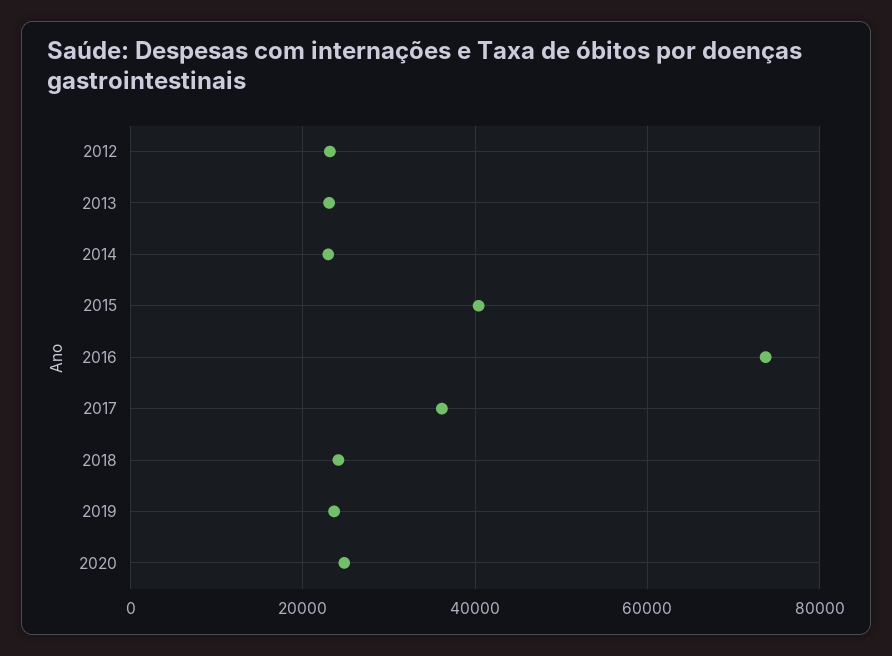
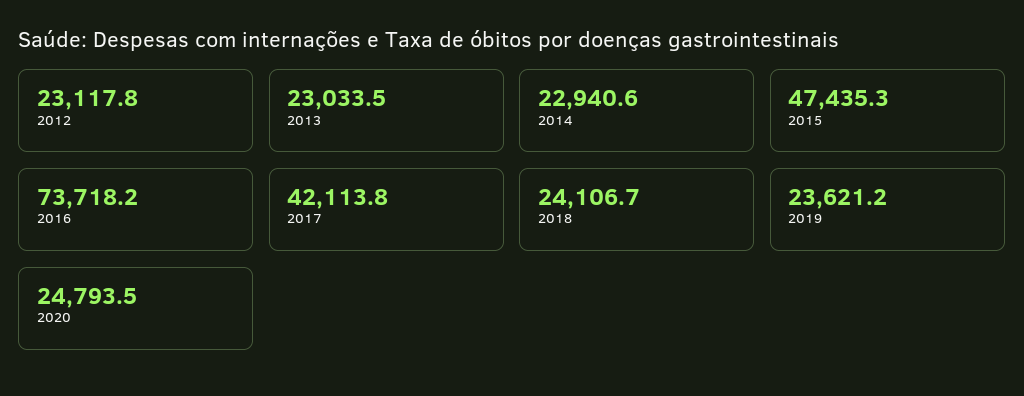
  {
    "2012": 23117.8,
    "2013": 23033.5,
    "2014": 22940.6,
-   "2015": 40000,
+   "2015": 47435.3,
    "2016": 73718.2,
-   "2017": 36000,
+   "2017": 42113.8,
    "2018": 24106.7,
    "2019": 23621.2,
    "2020": 24793.5
  }

